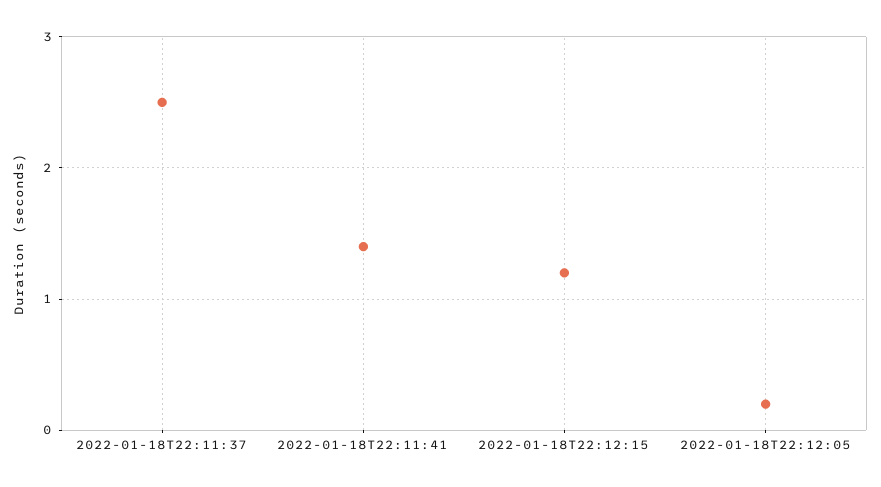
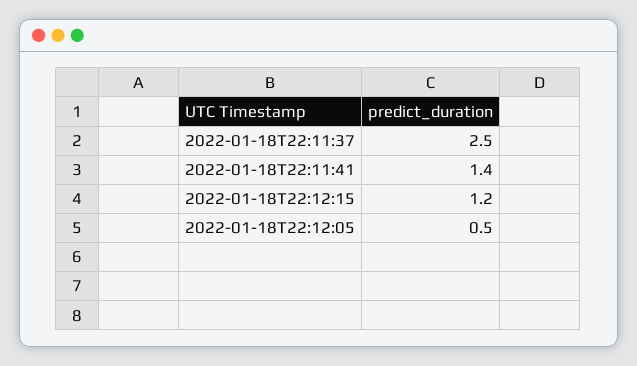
  {
    "2022-01-18T22:11:37": 2.5,
    "2022-01-18T22:11:41": 1.4,
    "2022-01-18T22:12:15": 1.2,
-   "2022-01-18T22:12:05": 0.2
+   "2022-01-18T22:12:05": 0.5
  }

